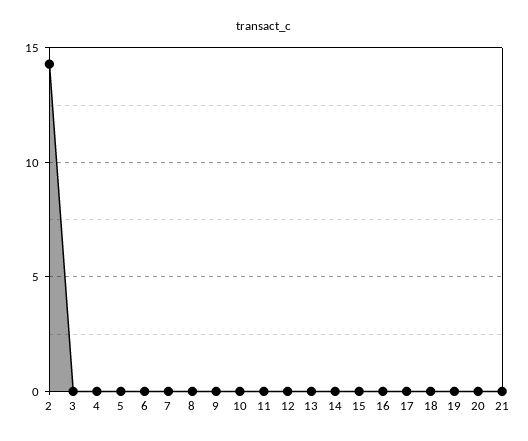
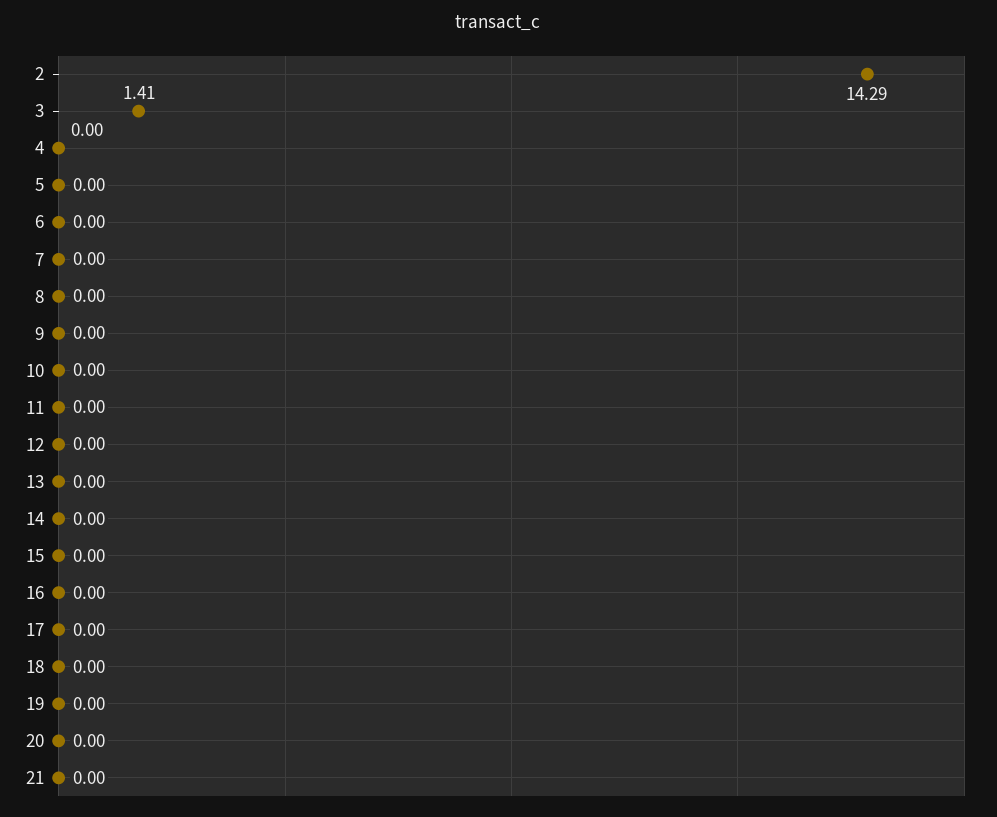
  {
    "2": 14.29,
-   "3": 0,
+   "3": 1.41,
    "4": 0,
    "5": 0,
    "6": 0,
    "7": 0,
    "8": 0,
    "9": 0,
    "10": 0,
    "11": 0,
    "12": 0,
    "13": 0,
    "14": 0,
    "15": 0,
    "16": 0,
    "17": 0,
    "18": 0,
    "19": 0,
    "20": 0,
    "21": 0
  }

